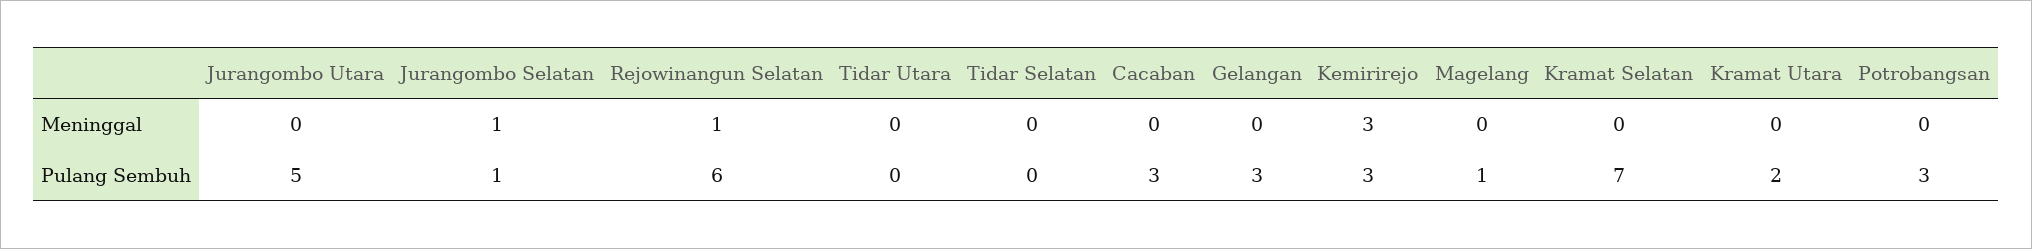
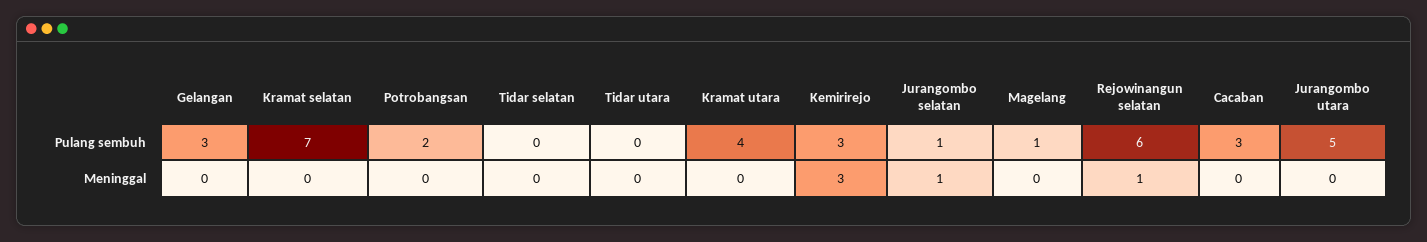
  {
    "Jurangombo Utara": {
      "Meninggal": 0,
      "Pulang Sembuh": 5
    },
    "Jurangombo Selatan": {
      "Meninggal": 1,
      "Pulang Sembuh": 1
    },
    "Rejowinangun Selatan": {
      "Meninggal": 1,
      "Pulang Sembuh": 6
    },
    "Tidar Utara": {
      "Meninggal": 0,
      "Pulang Sembuh": 0
    },
    "Tidar Selatan": {
      "Meninggal": 0,
      "Pulang Sembuh": 0
    },
    "Cacaban": {
      "Meninggal": 0,
      "Pulang Sembuh": 3
    },
    "Gelangan": {
      "Meninggal": 0,
      "Pulang Sembuh": 3
    },
    "Kemirirejo": {
      "Meninggal": 3,
      "Pulang Sembuh": 3
    },
    "Magelang": {
      "Meninggal": 0,
      "Pulang Sembuh": 1
    },
    "Kramat Selatan": {
      "Meninggal": 0,
      "Pulang Sembuh": 7
    },
    "Kramat Utara": {
      "Meninggal": 0,
-     "Pulang Sembuh": 2
+     "Pulang Sembuh": 4
    },
    "Potrobangsan": {
      "Meninggal": 0,
-     "Pulang Sembuh": 3
+     "Pulang Sembuh": 2
    }
  }

